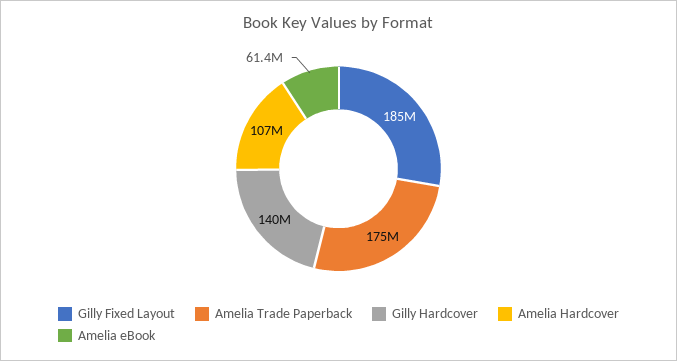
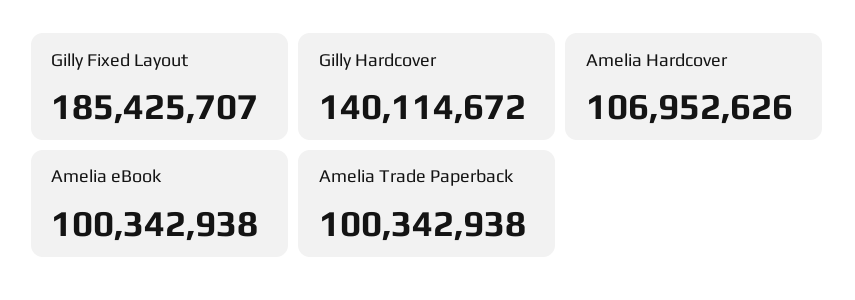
  {
    "Gilly Fixed Layout": 185425707,
-   "Amelia Trade Paperback": 175000000,
+   "Amelia Trade Paperback": 100342938,
    "Gilly Hardcover": 140114672,
    "Amelia Hardcover": 106952626,
-   "Amelia eBook": 61400000
+   "Amelia eBook": 100342938
  }

